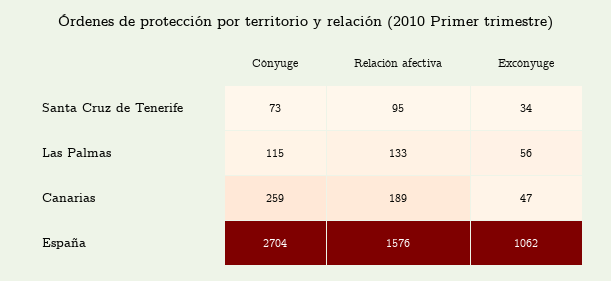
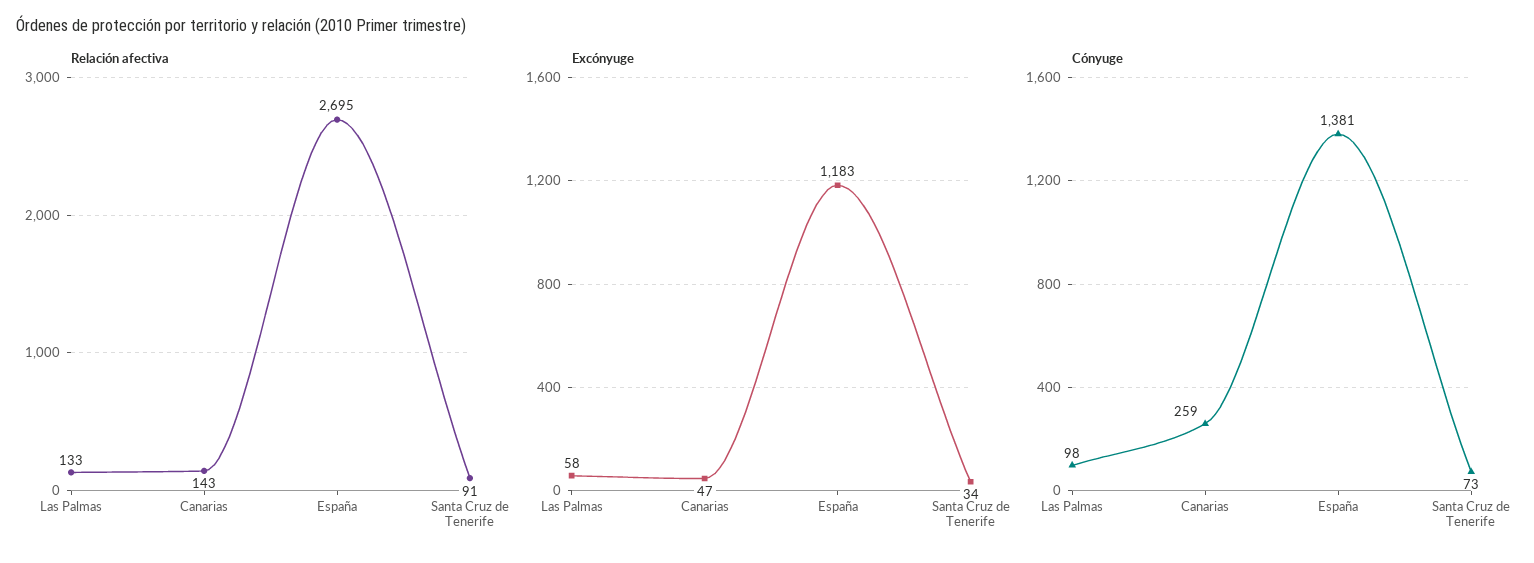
  {
    "Cónyuge": {
      "Santa Cruz de Tenerife": 73,
-     "Las Palmas": 115,
+     "Las Palmas": 98,
      "Canarias": 259,
-     "España": 2704
+     "España": 1381
    },
    "Relación afectiva": {
-     "Santa Cruz de Tenerife": 95,
+     "Santa Cruz de Tenerife": 91,
      "Las Palmas": 133,
-     "Canarias": 189,
+     "Canarias": 143,
-     "España": 1576
+     "España": 2695
    },
    "Excónyuge": {
      "Santa Cruz de Tenerife": 34,
-     "Las Palmas": 56,
+     "Las Palmas": 58,
      "Canarias": 47,
-     "España": 1062
+     "España": 1183
    }
  }

